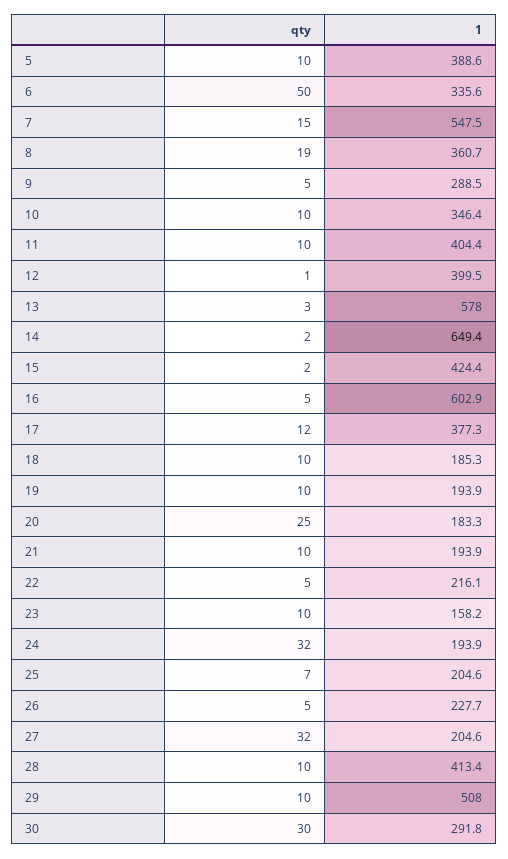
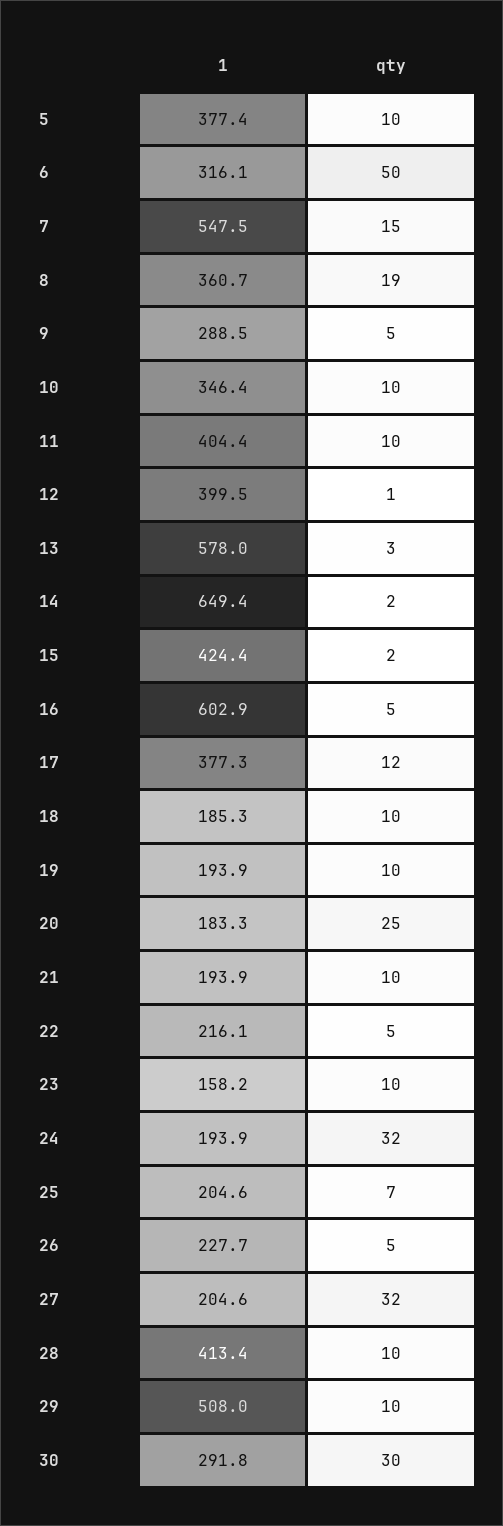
  {
    "qty": {
      "5": 10,
      "6": 50,
      "7": 15,
      "8": 19,
      "9": 5,
      "10": 10,
      "11": 10,
      "12": 1,
      "13": 3,
      "14": 2,
      "15": 2,
      "16": 5,
      "17": 12,
      "18": 10,
      "19": 10,
      "20": 25,
      "21": 10,
      "22": 5,
      "23": 10,
      "24": 32,
      "25": 7,
      "26": 5,
      "27": 32,
      "28": 10,
      "29": 10,
      "30": 30
    },
    "1": {
-     "5": 388.6,
+     "5": 377.4,
-     "6": 335.6,
+     "6": 316.1,
      "7": 547.5,
      "8": 360.7,
      "9": 288.5,
      "10": 346.4,
      "11": 404.4,
      "12": 399.5,
      "13": 578,
      "14": 649.4,
      "15": 424.4,
      "16": 602.9,
      "17": 377.3,
      "18": 185.3,
      "19": 193.9,
      "20": 183.3,
      "21": 193.9,
      "22": 216.1,
      "23": 158.2,
      "24": 193.9,
      "25": 204.6,
      "26": 227.7,
      "27": 204.6,
      "28": 413.4,
      "29": 508,
      "30": 291.8
    }
  }

